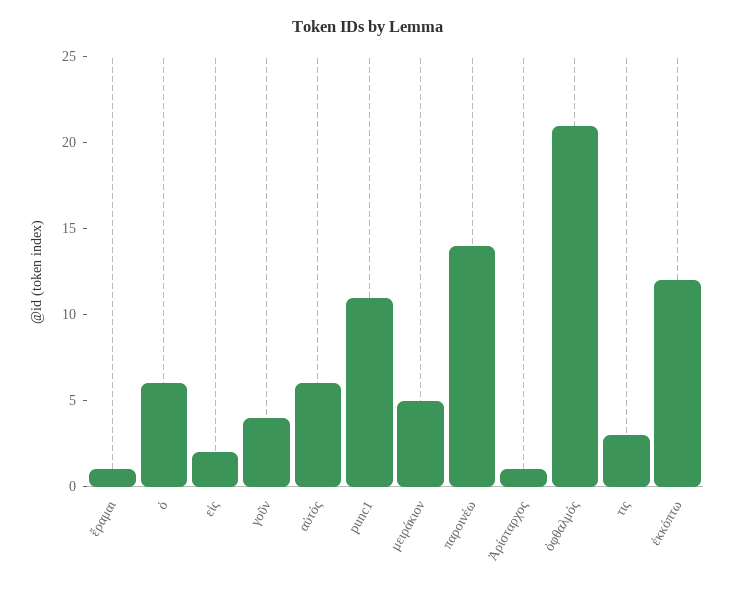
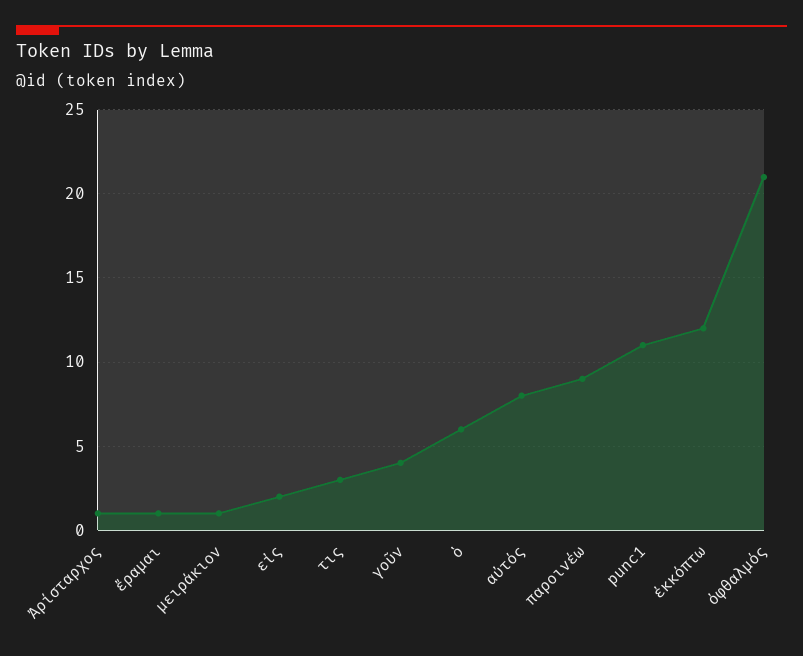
  {
    "ἔραμαι": 1,
    "ὁ": 6,
    "εἰς": 2,
    "γοῦν": 4,
-   "αὐτός": 6,
+   "αὐτός": 8,
    "punc1": 11,
-   "μειράκιον": 5,
+   "μειράκιον": 1,
-   "παροινέω": 14,
+   "παροινέω": 9,
    "Ἀρίσταρχος": 1,
    "ὀφθαλμός": 21,
    "τις": 3,
    "ἐκκόπτω": 12
  }

